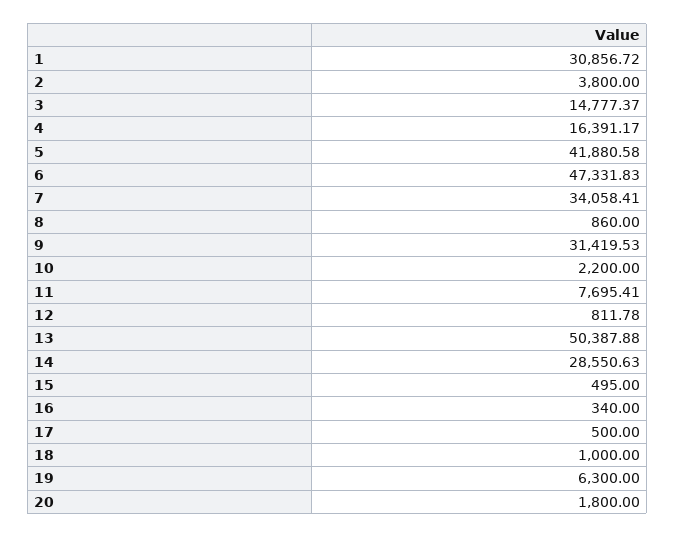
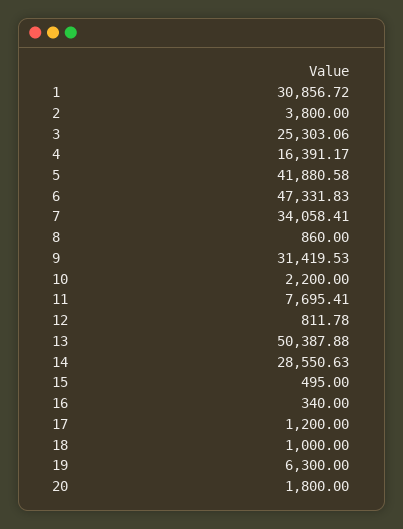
  {
    "1": 30856.72,
    "2": 3800,
-   "3": 14777.37,
+   "3": 25303.06,
    "4": 16391.17,
    "5": 41880.58,
    "6": 47331.83,
    "7": 34058.41,
    "8": 860,
    "9": 31419.53,
    "10": 2200,
    "11": 7695.41,
    "12": 811.78,
    "13": 50387.88,
    "14": 28550.63,
    "15": 495,
    "16": 340,
-   "17": 500,
+   "17": 1200,
    "18": 1000,
    "19": 6300,
    "20": 1800
  }

